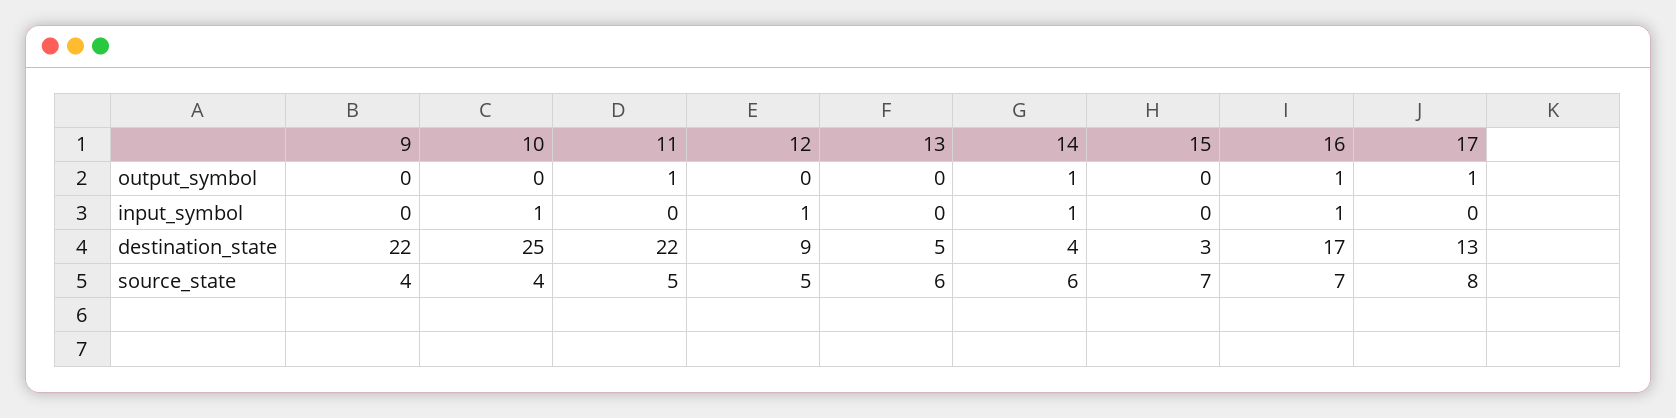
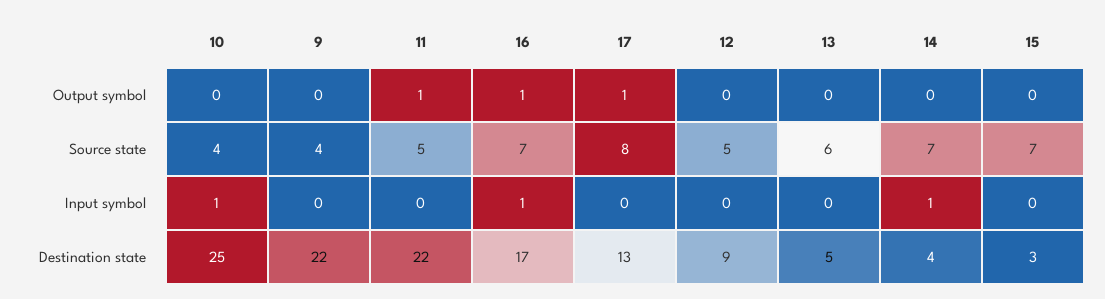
  {
    "9": {
      "output_symbol": 0,
      "input_symbol": 0,
      "destination_state": 22,
      "source_state": 4
    },
    "10": {
      "output_symbol": 0,
      "input_symbol": 1,
      "destination_state": 25,
      "source_state": 4
    },
    "11": {
      "output_symbol": 1,
      "input_symbol": 0,
      "destination_state": 22,
      "source_state": 5
    },
    "12": {
      "output_symbol": 0,
-     "input_symbol": 1,
+     "input_symbol": 0,
      "destination_state": 9,
      "source_state": 5
    },
    "13": {
      "output_symbol": 0,
      "input_symbol": 0,
      "destination_state": 5,
      "source_state": 6
    },
    "14": {
-     "output_symbol": 1,
+     "output_symbol": 0,
      "input_symbol": 1,
      "destination_state": 4,
-     "source_state": 6
+     "source_state": 7
    },
    "15": {
      "output_symbol": 0,
      "input_symbol": 0,
      "destination_state": 3,
      "source_state": 7
    },
    "16": {
      "output_symbol": 1,
      "input_symbol": 1,
      "destination_state": 17,
      "source_state": 7
    },
    "17": {
      "output_symbol": 1,
      "input_symbol": 0,
      "destination_state": 13,
      "source_state": 8
    }
  }

